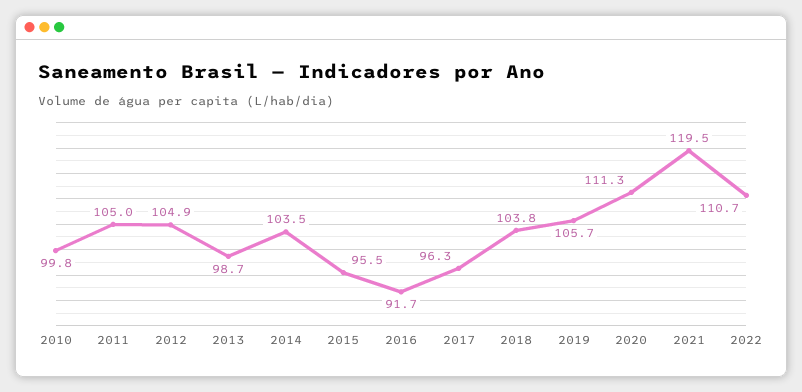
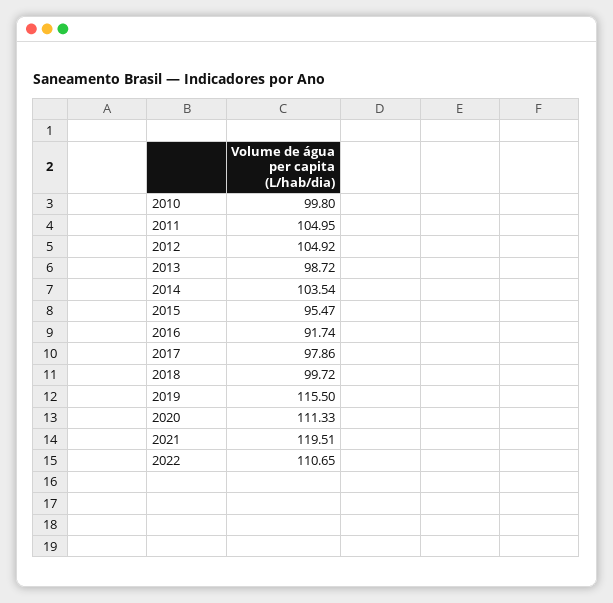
  {
    "2010": 99.8,
    "2011": 104.95,
    "2012": 104.92,
    "2013": 98.72,
    "2014": 103.54,
    "2015": 95.47,
    "2016": 91.74,
-   "2017": 96.3,
+   "2017": 97.86,
-   "2018": 103.8,
+   "2018": 99.72,
-   "2019": 105.7,
+   "2019": 115.5,
    "2020": 111.33,
    "2021": 119.51,
    "2022": 110.65
  }

